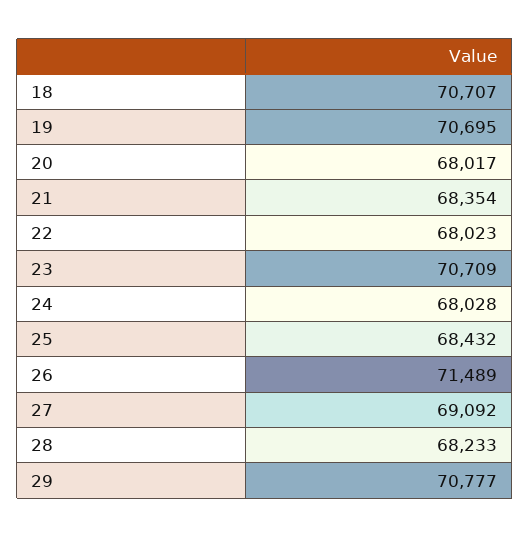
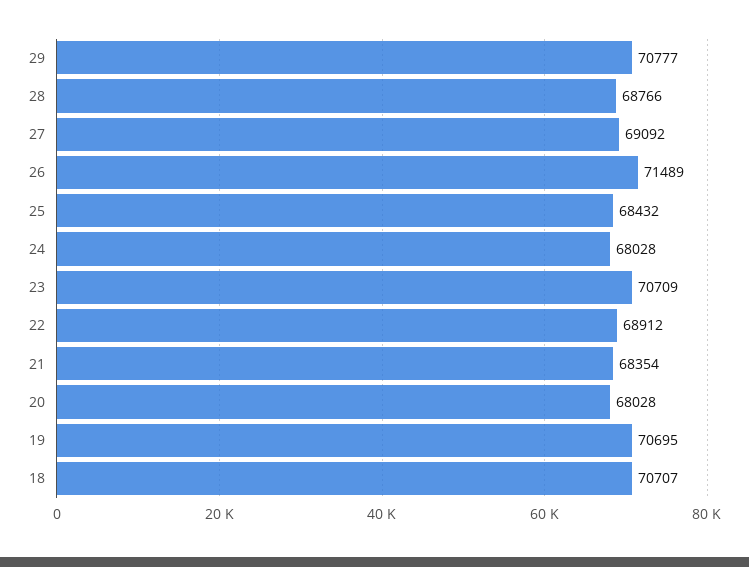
  {
    "18": 70707,
    "19": 70695,
-   "20": 68017,
+   "20": 68028,
    "21": 68354,
-   "22": 68023,
+   "22": 68912,
    "23": 70709,
    "24": 68028,
    "25": 68432,
    "26": 71489,
    "27": 69092,
-   "28": 68233,
+   "28": 68766,
    "29": 70777
  }

